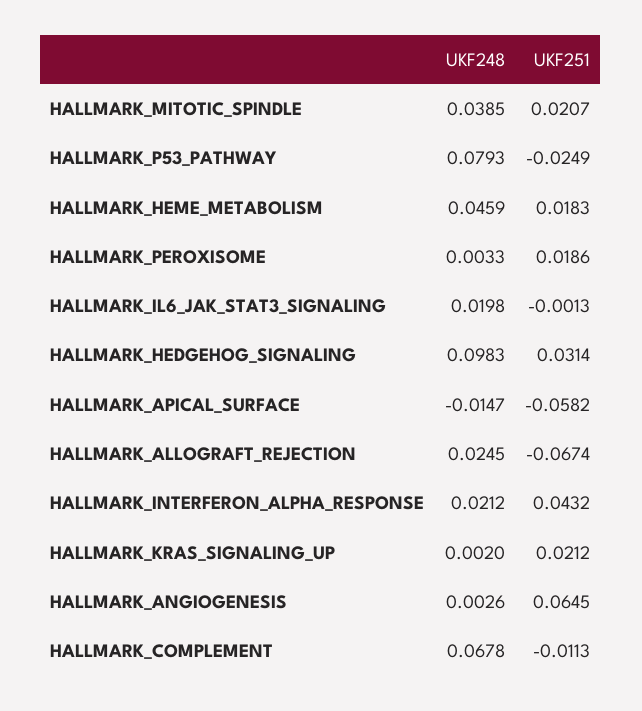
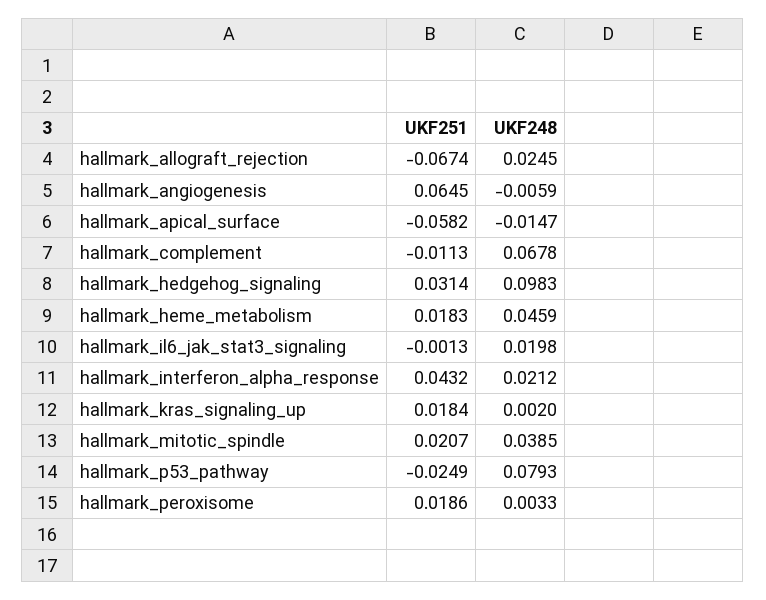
  {
    "UKF248": {
      "HALLMARK_MITOTIC_SPINDLE": 0.0385,
      "HALLMARK_P53_PATHWAY": 0.0793,
      "HALLMARK_HEME_METABOLISM": 0.0459,
      "HALLMARK_PEROXISOME": 0.0033,
      "HALLMARK_IL6_JAK_STAT3_SIGNALING": 0.0198,
      "HALLMARK_HEDGEHOG_SIGNALING": 0.0983,
      "HALLMARK_APICAL_SURFACE": -0.0147,
      "HALLMARK_ALLOGRAFT_REJECTION": 0.0245,
      "HALLMARK_INTERFERON_ALPHA_RESPONSE": 0.0212,
      "HALLMARK_KRAS_SIGNALING_UP": 0.002,
-     "HALLMARK_ANGIOGENESIS": 0.0026,
+     "HALLMARK_ANGIOGENESIS": -0.0059,
      "HALLMARK_COMPLEMENT": 0.0678
    },
    "UKF251": {
      "HALLMARK_MITOTIC_SPINDLE": 0.0207,
      "HALLMARK_P53_PATHWAY": -0.0249,
      "HALLMARK_HEME_METABOLISM": 0.0183,
      "HALLMARK_PEROXISOME": 0.0186,
      "HALLMARK_IL6_JAK_STAT3_SIGNALING": -0.0013,
      "HALLMARK_HEDGEHOG_SIGNALING": 0.0314,
      "HALLMARK_APICAL_SURFACE": -0.0582,
      "HALLMARK_ALLOGRAFT_REJECTION": -0.0674,
      "HALLMARK_INTERFERON_ALPHA_RESPONSE": 0.0432,
-     "HALLMARK_KRAS_SIGNALING_UP": 0.0212,
+     "HALLMARK_KRAS_SIGNALING_UP": 0.0184,
      "HALLMARK_ANGIOGENESIS": 0.0645,
      "HALLMARK_COMPLEMENT": -0.0113
    }
  }

